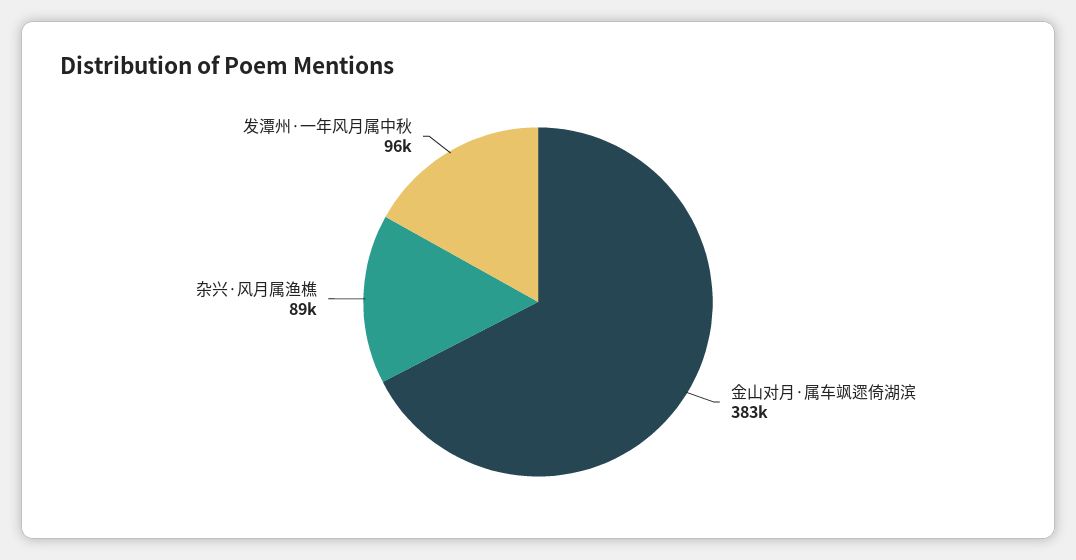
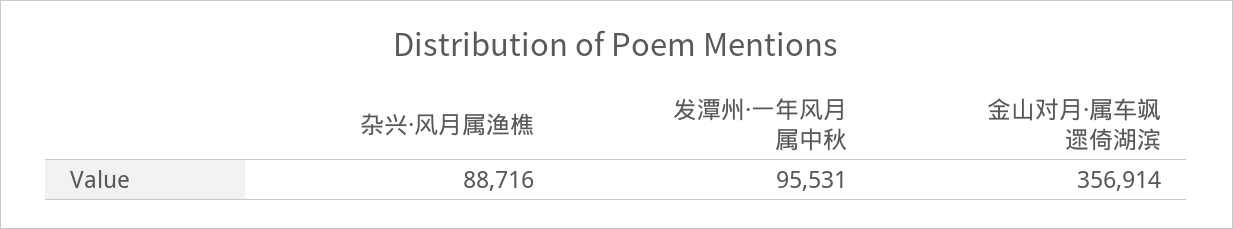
  {
-   "金山对月·属车飒遝倚湖滨": 383000,
+   "金山对月·属车飒遝倚湖滨": 356914,
    "杂兴·风月属渔樵": 88716,
    "发潭州·一年风月属中秋": 95531
  }

